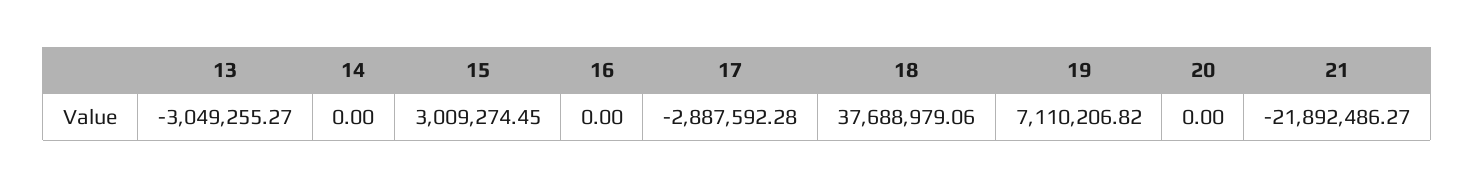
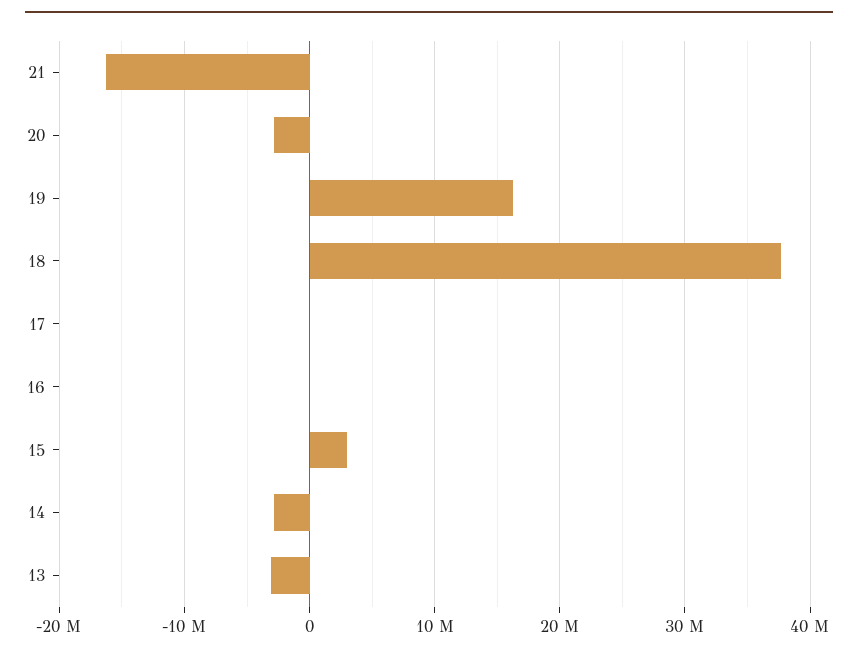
  {
    "13": -3049255.27,
-   "14": 0,
+   "14": -3000000,
    "15": 3009274.45,
    "16": 0,
-   "17": -2887592.28,
+   "17": 0,
    "18": 37688979.06,
-   "19": 7110206.82,
+   "19": 16000000,
-   "20": 0,
+   "20": -3000000,
-   "21": -21892486.27
+   "21": -16000000
  }

